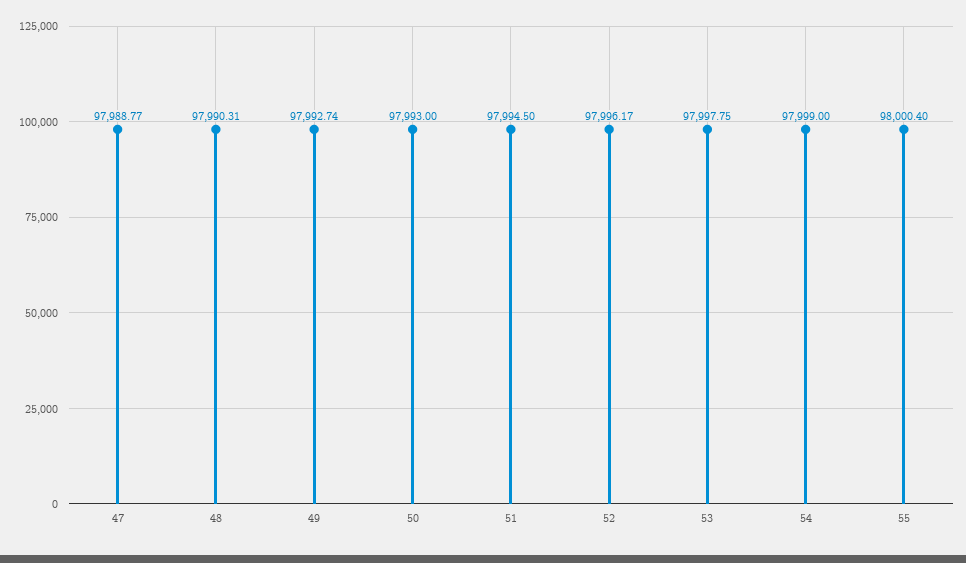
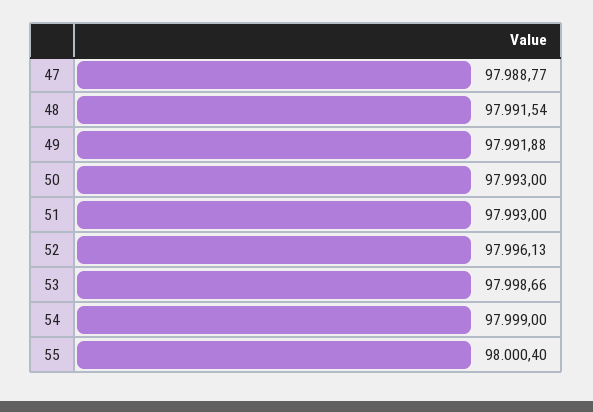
  {
    "47": 97988.77,
-   "48": 97990.31,
+   "48": 97991.54,
-   "49": 97992.74,
+   "49": 97991.88,
    "50": 97993,
-   "51": 97994.5,
+   "51": 97993,
-   "52": 97996.17,
+   "52": 97996.13,
-   "53": 97997.75,
+   "53": 97998.66,
    "54": 97999,
    "55": 98000.4
  }

